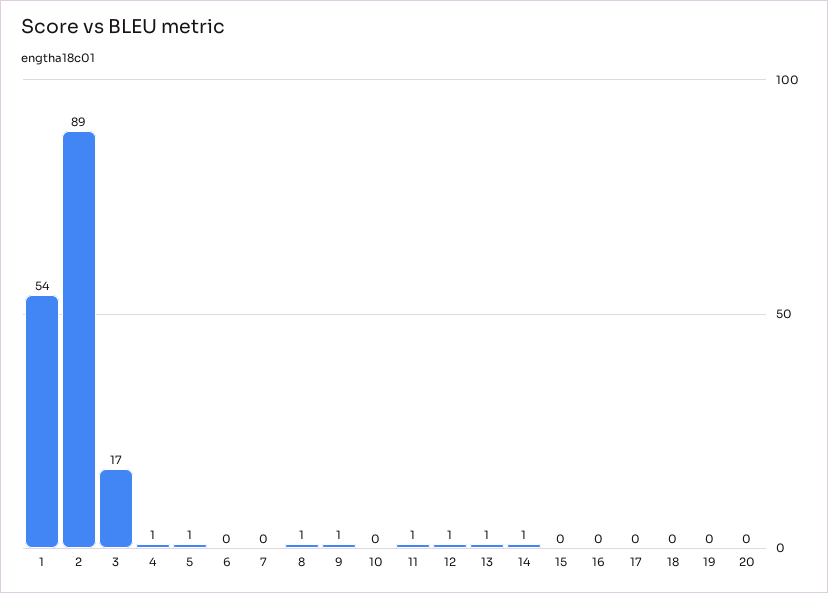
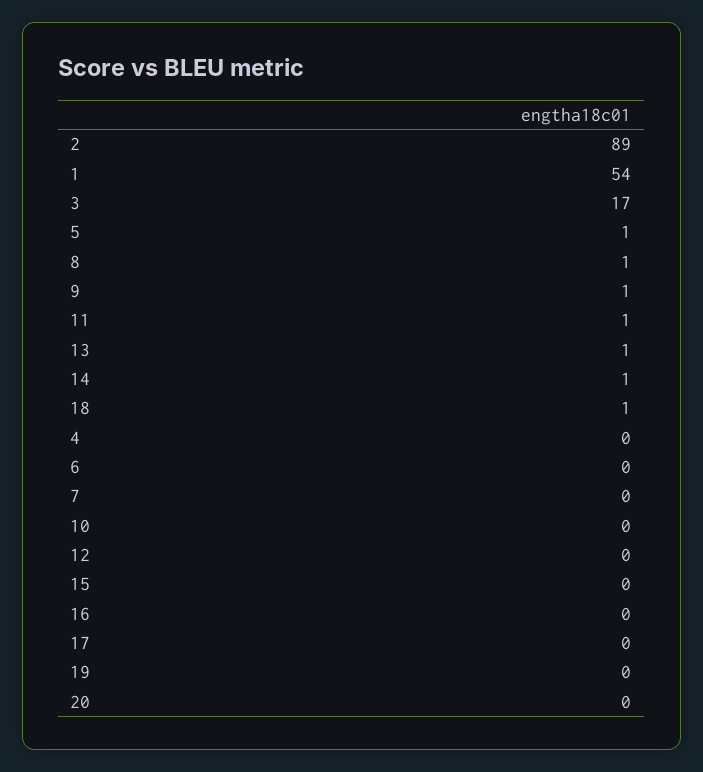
  {
    "1": 54,
    "2": 89,
    "3": 17,
-   "4": 1,
+   "4": 0,
    "5": 1,
    "6": 0,
    "7": 0,
    "8": 1,
    "9": 1,
    "10": 0,
    "11": 1,
-   "12": 1,
+   "12": 0,
    "13": 1,
    "14": 1,
    "15": 0,
    "16": 0,
    "17": 0,
-   "18": 0,
+   "18": 1,
    "19": 0,
    "20": 0
  }

